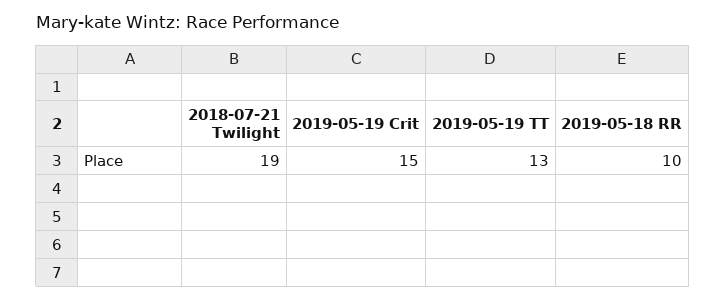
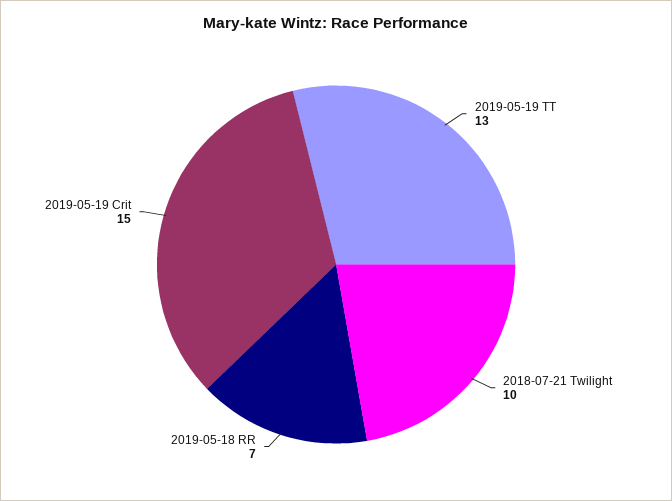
  {
-   "2018-07-21 Twilight": 19,
+   "2018-07-21 Twilight": 10,
    "2019-05-19 Crit": 15,
    "2019-05-19 TT": 13,
-   "2019-05-18 RR": 10
+   "2019-05-18 RR": 7
  }

